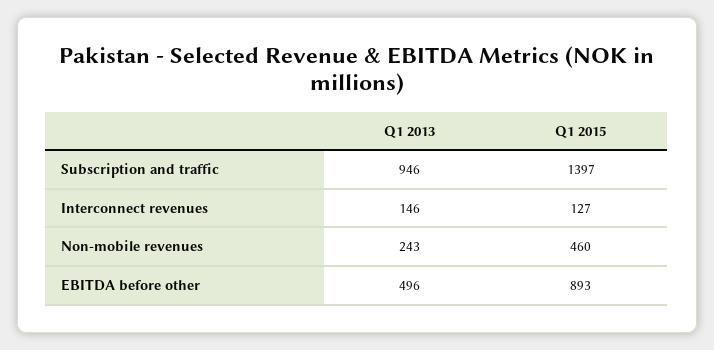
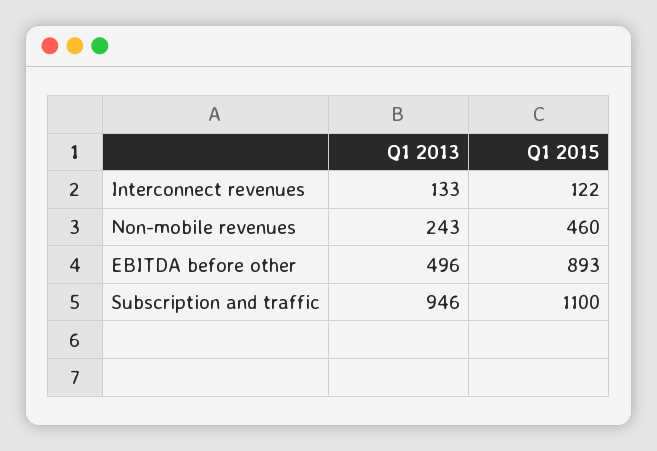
  {
    "Q1 2013": {
      "Subscription and traffic": 946,
-     "Interconnect revenues": 146,
+     "Interconnect revenues": 133,
      "Non-mobile revenues": 243,
      "EBITDA before other": 496
    },
    "Q1 2015": {
-     "Subscription and traffic": 1397,
+     "Subscription and traffic": 1100,
-     "Interconnect revenues": 127,
+     "Interconnect revenues": 122,
      "Non-mobile revenues": 460,
      "EBITDA before other": 893
    }
  }

